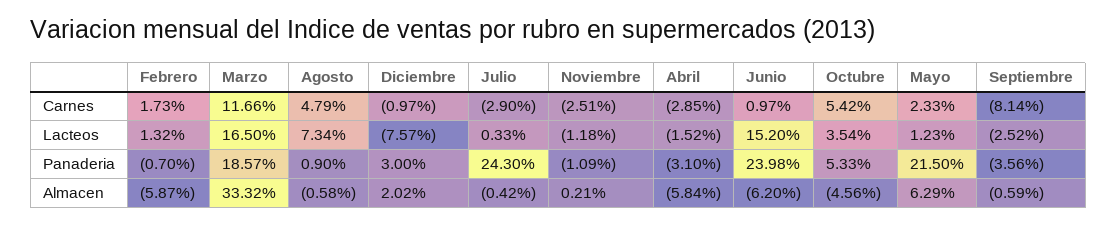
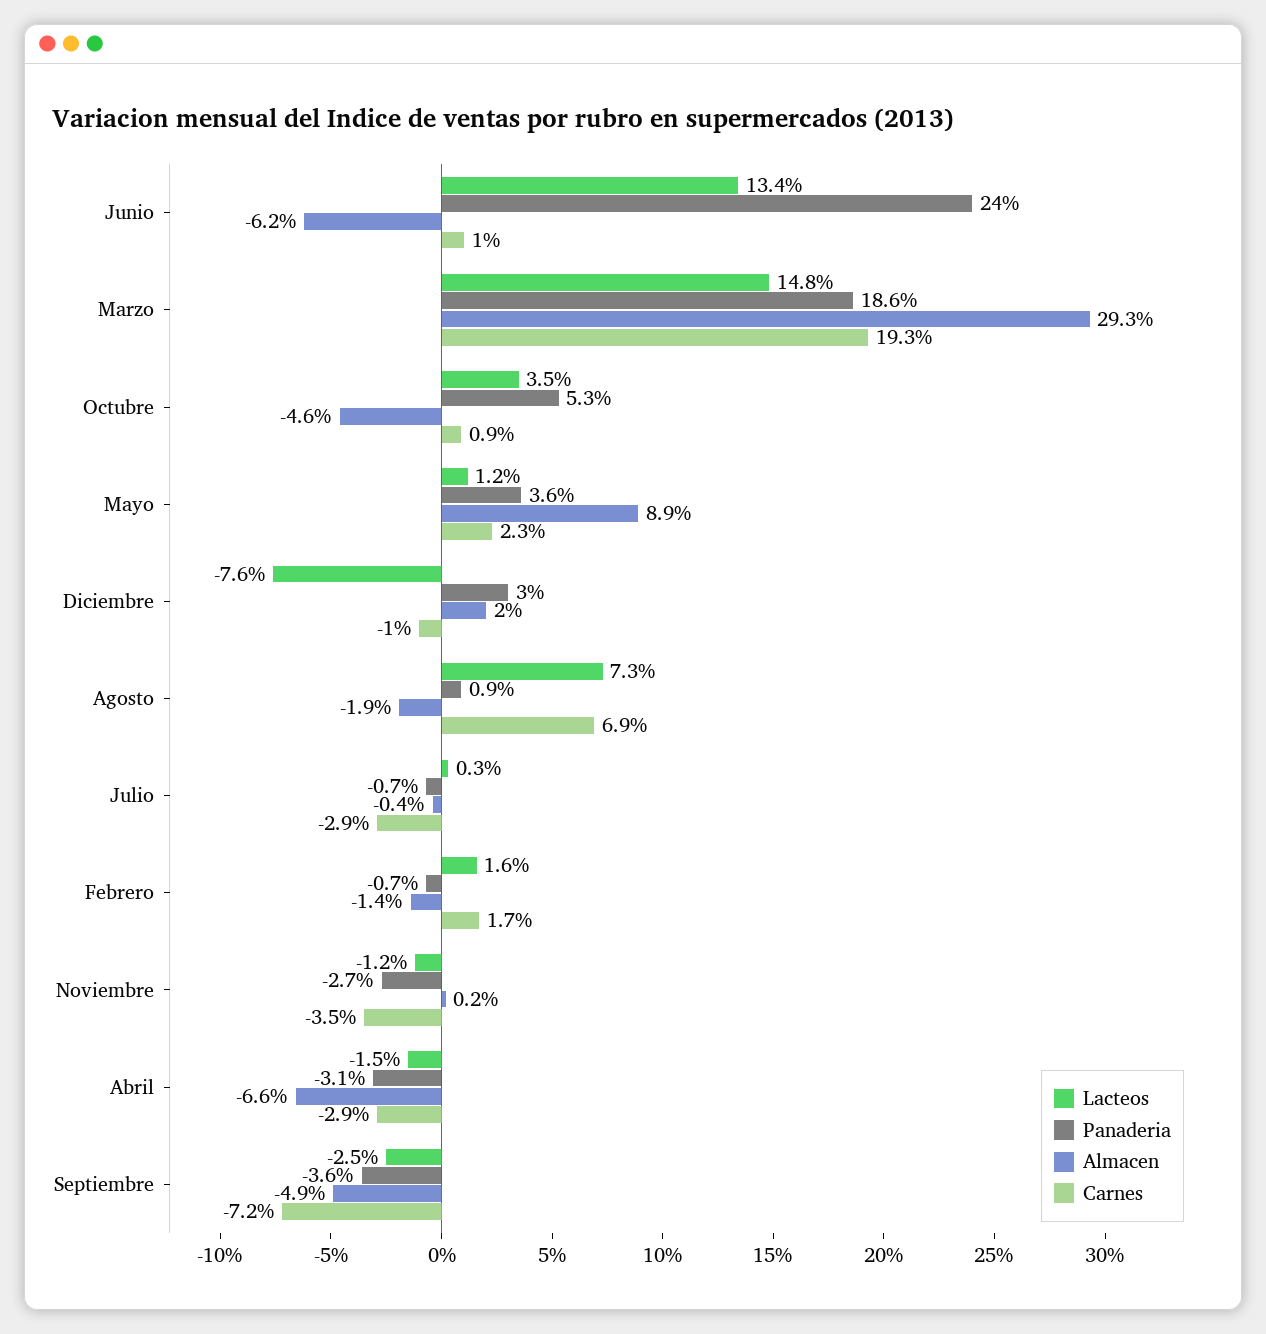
  {
    "Carnes": {
      "Febrero": 1.73,
-     "Marzo": 11.66,
+     "Marzo": 19.3,
-     "Agosto": 4.79,
+     "Agosto": 6.9,
      "Diciembre": -0.97,
      "Julio": -2.9,
-     "Noviembre": -2.51,
+     "Noviembre": -3.5,
      "Abril": -2.85,
      "Junio": 0.97,
-     "Octubre": 5.42,
+     "Octubre": 0.9,
      "Mayo": 2.33,
-     "Septiembre": -8.14
+     "Septiembre": -7.2
    },
    "Lacteos": {
-     "Febrero": 1.32,
+     "Febrero": 1.6,
-     "Marzo": 16.5,
+     "Marzo": 14.8,
      "Agosto": 7.34,
      "Diciembre": -7.57,
      "Julio": 0.33,
      "Noviembre": -1.18,
      "Abril": -1.52,
-     "Junio": 15.2,
+     "Junio": 13.4,
      "Octubre": 3.54,
      "Mayo": 1.23,
      "Septiembre": -2.52
    },
    "Panaderia": {
      "Febrero": -0.7,
      "Marzo": 18.57,
      "Agosto": 0.9,
      "Diciembre": 3,
-     "Julio": 24.3,
+     "Julio": -0.7,
-     "Noviembre": -1.09,
+     "Noviembre": -2.7,
      "Abril": -3.1,
      "Junio": 23.98,
      "Octubre": 5.33,
-     "Mayo": 21.5,
+     "Mayo": 3.6,
      "Septiembre": -3.56
    },
    "Almacen": {
-     "Febrero": -5.87,
+     "Febrero": -1.4,
-     "Marzo": 33.32,
+     "Marzo": 29.3,
-     "Agosto": -0.58,
+     "Agosto": -1.9,
      "Diciembre": 2.02,
      "Julio": -0.42,
      "Noviembre": 0.21,
-     "Abril": -5.84,
+     "Abril": -6.6,
      "Junio": -6.2,
      "Octubre": -4.56,
-     "Mayo": 6.29,
+     "Mayo": 8.9,
-     "Septiembre": -0.59
+     "Septiembre": -4.9
    }
  }

